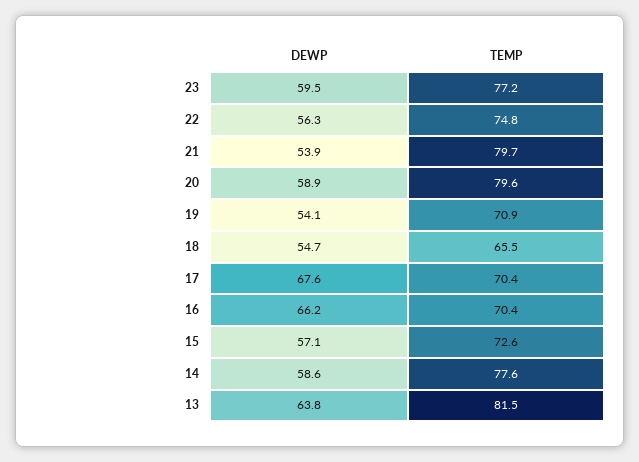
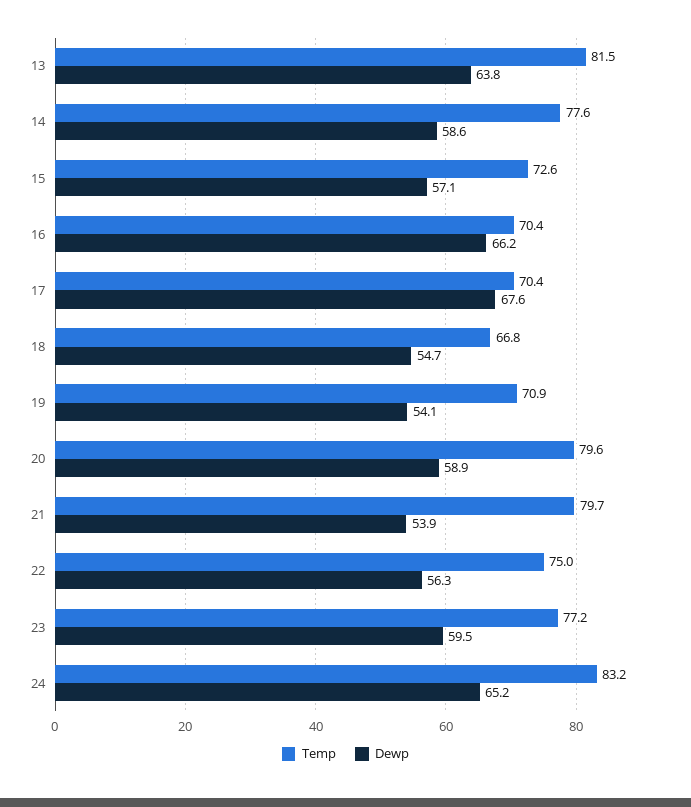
  {
    "DEWP": {
      "23": 59.5,
      "22": 56.3,
      "21": 53.9,
      "20": 58.9,
      "19": 54.1,
      "18": 54.7,
      "17": 67.6,
      "16": 66.2,
      "15": 57.1,
      "14": 58.6,
-     "13": 63.8
+     "13": 63.8,
+     "24": 65.2
    },
    "TEMP": {
      "23": 77.2,
-     "22": 74.8,
+     "22": 75,
      "21": 79.7,
      "20": 79.6,
      "19": 70.9,
-     "18": 65.5,
+     "18": 66.8,
      "17": 70.4,
      "16": 70.4,
      "15": 72.6,
      "14": 77.6,
-     "13": 81.5
+     "13": 81.5,
+     "24": 83.2
    }
  }

